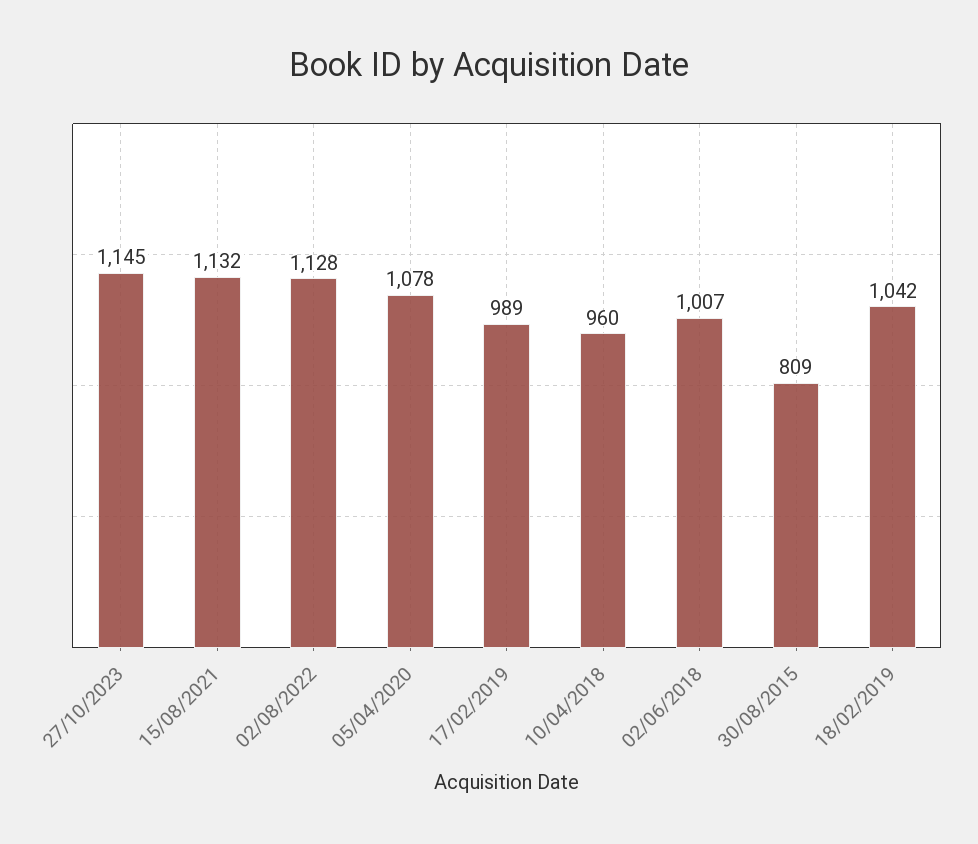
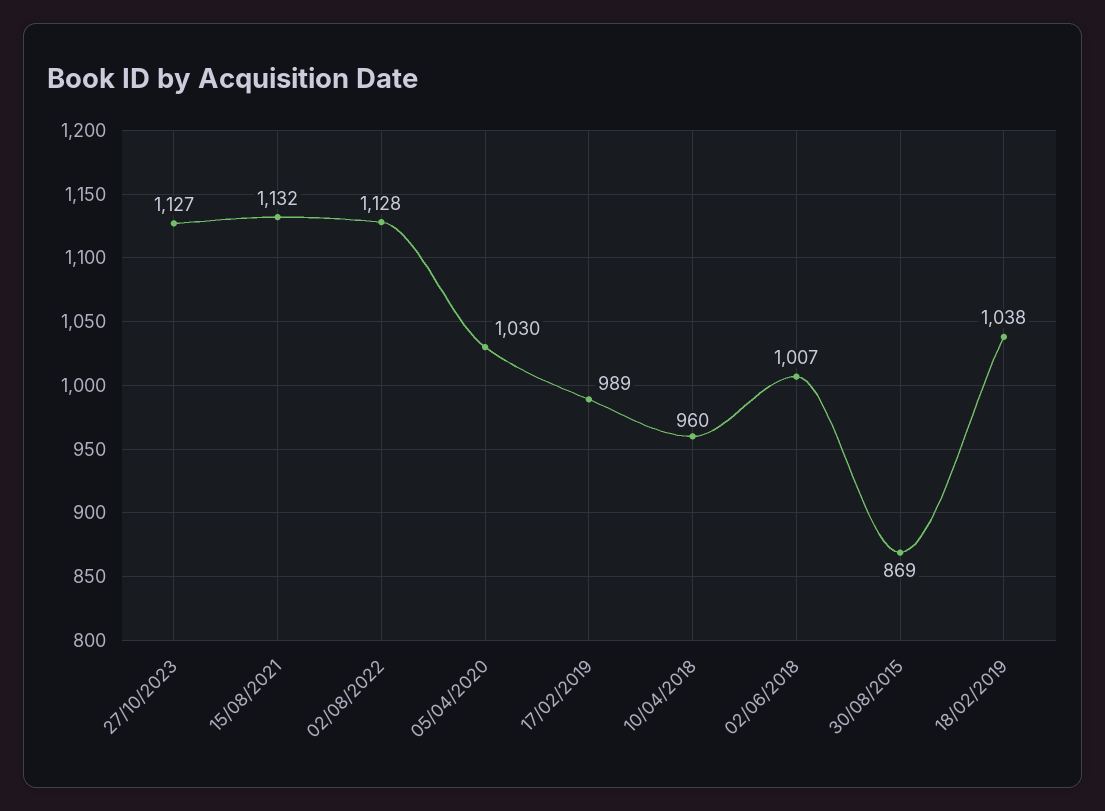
  {
-   "27/10/2023": 1145,
+   "27/10/2023": 1127,
    "15/08/2021": 1132,
    "02/08/2022": 1128,
-   "05/04/2020": 1078,
+   "05/04/2020": 1030,
    "17/02/2019": 989,
    "10/04/2018": 960,
    "02/06/2018": 1007,
-   "30/08/2015": 809,
+   "30/08/2015": 869,
-   "18/02/2019": 1042
+   "18/02/2019": 1038
  }

